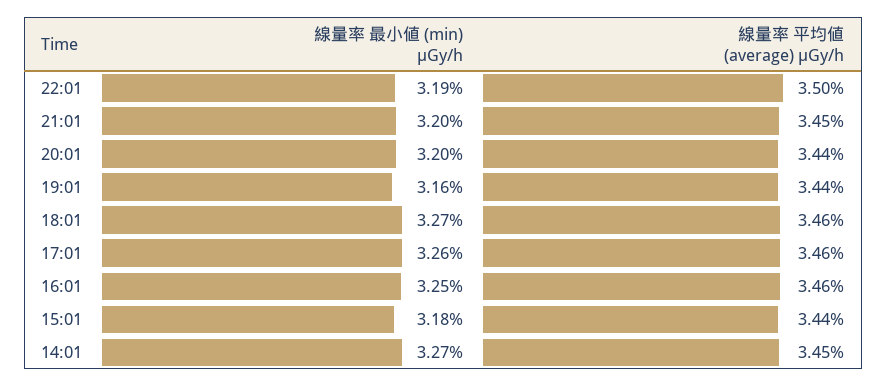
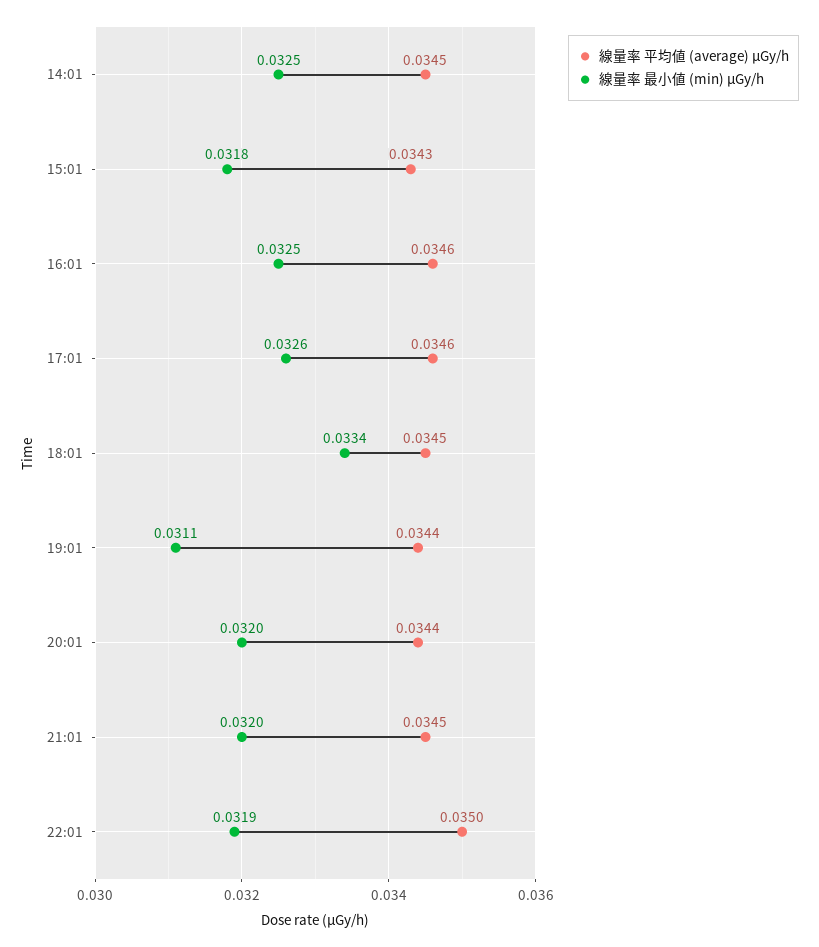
  {
    "線量率 最小値 (min) μGy/h": {
      "22:01": 0.0319,
      "21:01": 0.032,
      "20:01": 0.032,
-     "19:01": 0.0316,
+     "19:01": 0.0311,
-     "18:01": 0.0327,
+     "18:01": 0.0334,
      "17:01": 0.0326,
      "16:01": 0.0325,
      "15:01": 0.0318,
-     "14:01": 0.0327
+     "14:01": 0.0325
    },
    "線量率 平均値 (average) μGy/h": {
      "22:01": 0.035,
      "21:01": 0.0345,
      "20:01": 0.0344,
      "19:01": 0.0344,
-     "18:01": 0.0346,
+     "18:01": 0.0345,
      "17:01": 0.0346,
      "16:01": 0.0346,
-     "15:01": 0.0344,
+     "15:01": 0.0343,
      "14:01": 0.0345
    }
  }

